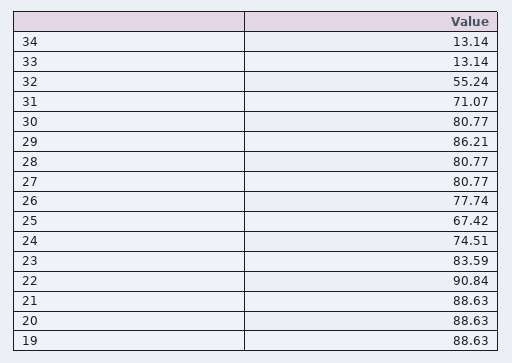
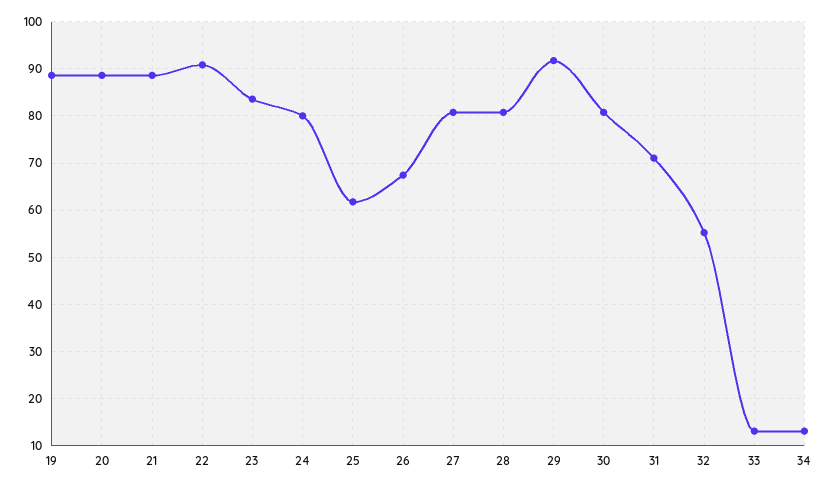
  {
    "34": 13.14,
    "33": 13.14,
    "32": 55.24,
    "31": 71.07,
    "30": 80.77,
-   "29": 86.21,
+   "29": 92,
    "28": 80.77,
    "27": 80.77,
-   "26": 77.74,
+   "26": 68,
-   "25": 67.42,
+   "25": 62,
-   "24": 74.51,
+   "24": 80,
    "23": 83.59,
    "22": 90.84,
    "21": 88.63,
    "20": 88.63,
    "19": 88.63
  }

